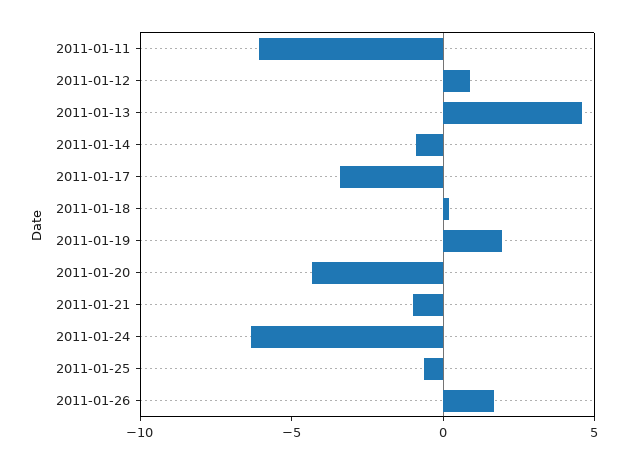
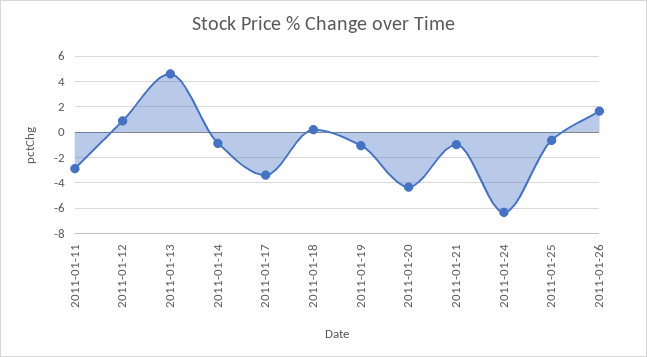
  {
-   "2011-01-11": -6,
+   "2011-01-11": -3,
    "2011-01-12": 1,
    "2011-01-13": 4.5,
    "2011-01-14": -1,
    "2011-01-17": -3.5,
    "2011-01-18": 0,
-   "2011-01-19": 2,
+   "2011-01-19": -1,
    "2011-01-20": -4.5,
    "2011-01-21": -1,
    "2011-01-24": -6.5,
    "2011-01-25": -0.5,
    "2011-01-26": 1.5
  }

